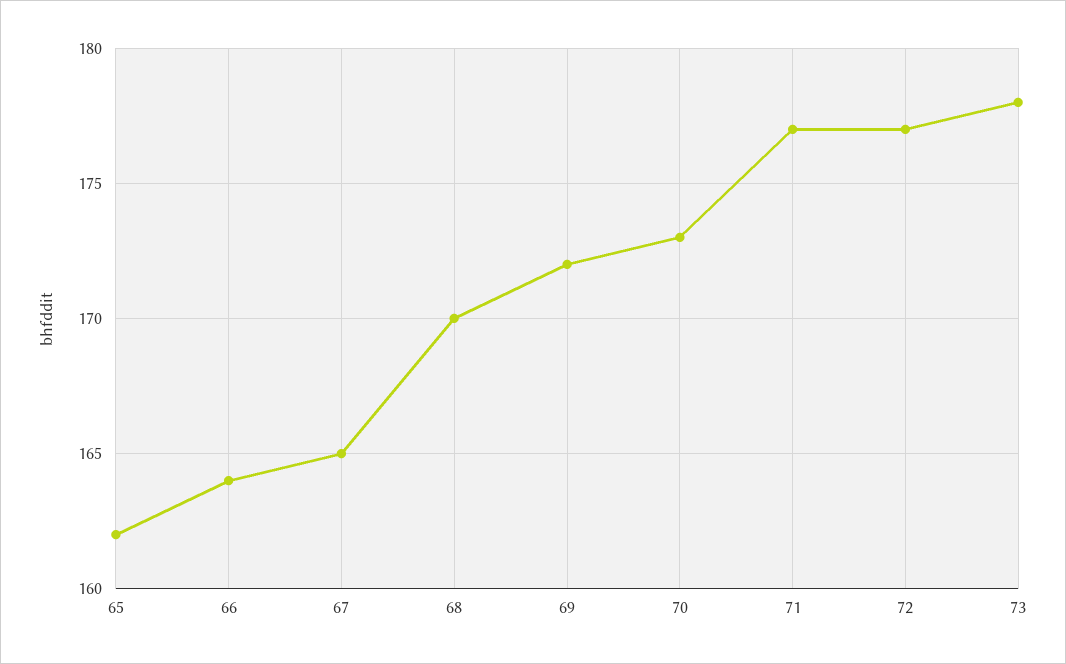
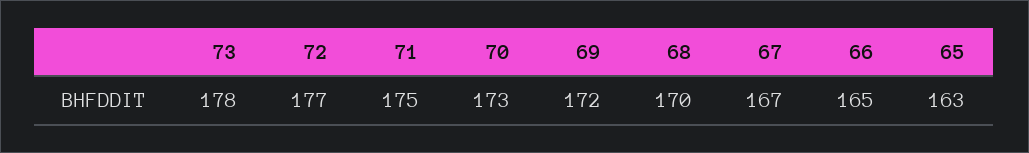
  {
-   "65": 162,
+   "65": 163,
-   "66": 164,
+   "66": 165,
-   "67": 165,
+   "67": 167,
    "68": 170,
    "69": 172,
    "70": 173,
-   "71": 177,
+   "71": 175,
    "72": 177,
    "73": 178
  }

